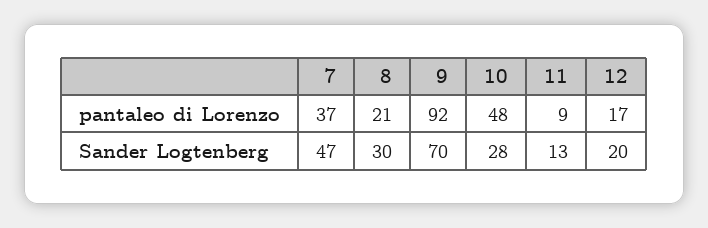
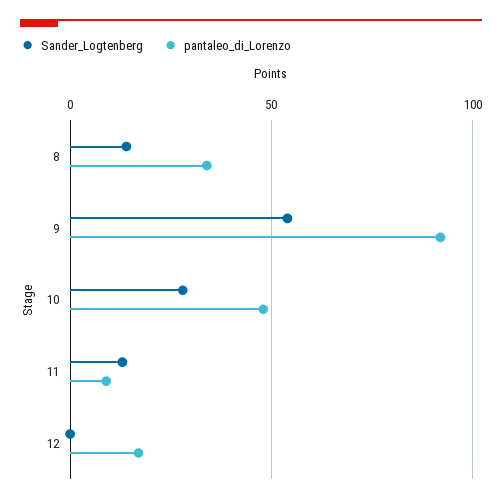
  {
    "pantaleo di Lorenzo": {
-     "7": 37,
-     "8": 21,
+     "8": 35,
      "9": 92,
      "10": 48,
      "11": 9,
      "12": 17
    },
    "Sander Logtenberg": {
-     "7": 47,
-     "8": 30,
+     "8": 15,
-     "9": 70,
+     "9": 55,
      "10": 28,
      "11": 13,
-     "12": 20
+     "12": 0
    }
  }

